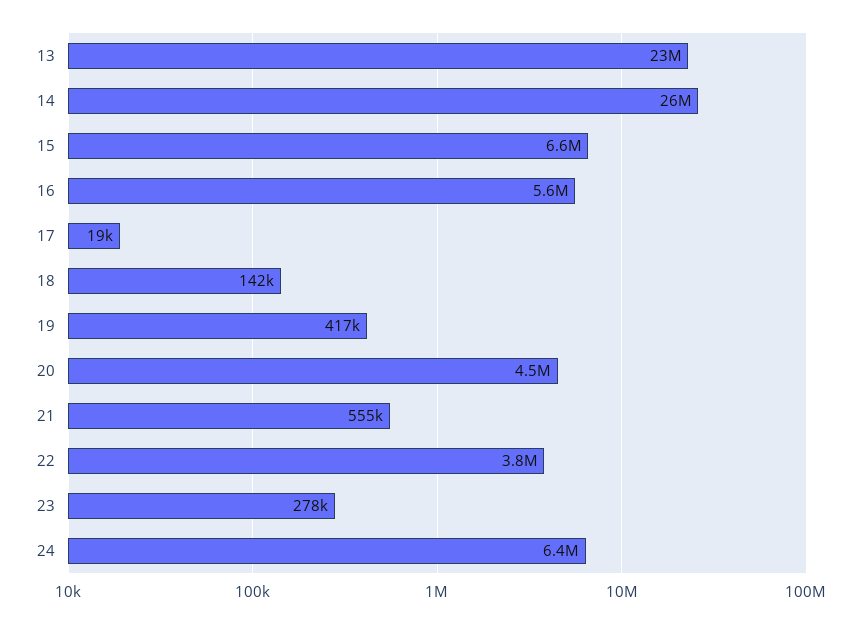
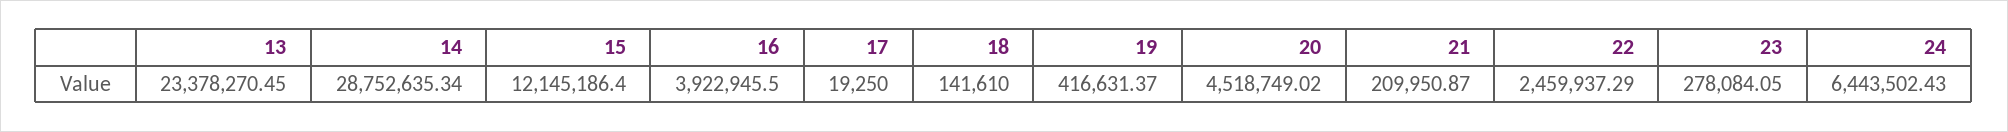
  {
    "13": 23378270.45,
-   "14": 26000000,
+   "14": 28752635.34,
-   "15": 6600000,
+   "15": 12145186.4,
-   "16": 5600000,
+   "16": 3922945.5,
    "17": 19250,
    "18": 141610,
    "19": 416631.37,
    "20": 4518749.02,
-   "21": 555000,
+   "21": 209950.87,
-   "22": 3800000,
+   "22": 2459937.29,
    "23": 278084.05,
    "24": 6443502.43
  }

